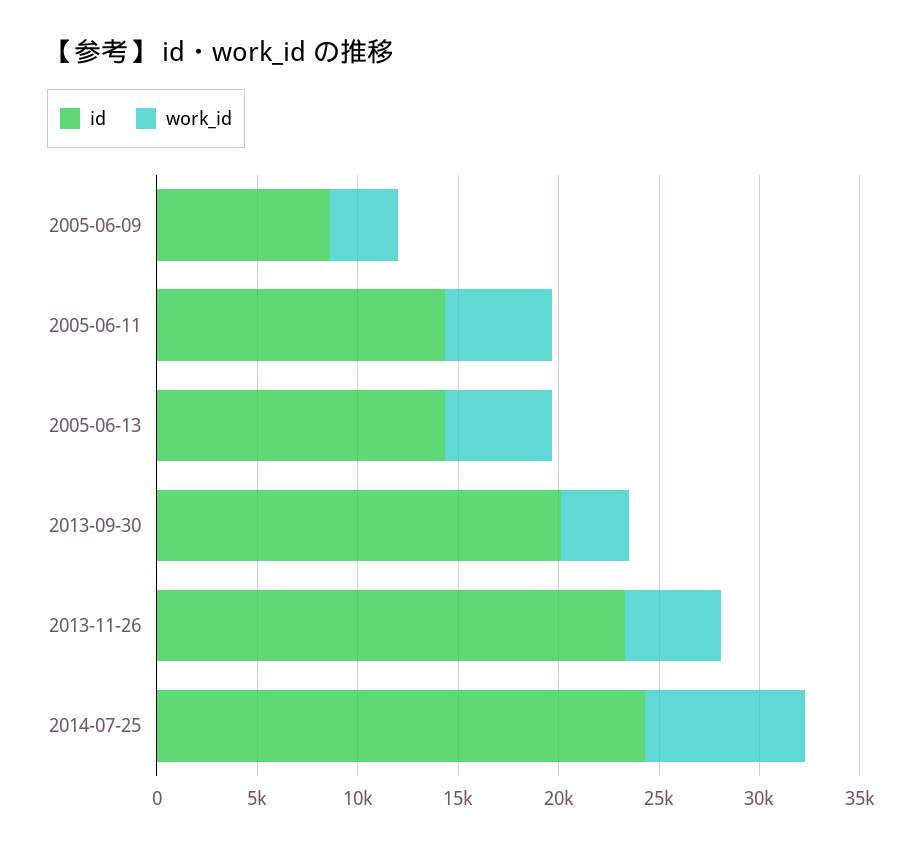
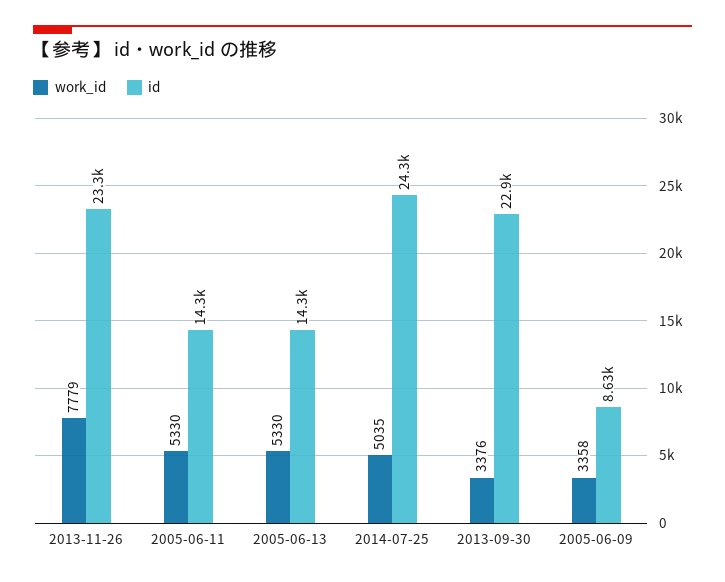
  {
    "id": {
      "2005-06-09": 8630,
      "2005-06-11": 14300,
      "2005-06-13": 14300,
-     "2013-09-30": 20000,
+     "2013-09-30": 22900,
      "2013-11-26": 23300,
      "2014-07-25": 24300
    },
    "work_id": {
      "2005-06-09": 3358,
      "2005-06-11": 5330,
      "2005-06-13": 5330,
      "2013-09-30": 3376,
-     "2013-11-26": 5000,
+     "2013-11-26": 7779,
-     "2014-07-25": 8000
+     "2014-07-25": 5035
    }
  }

